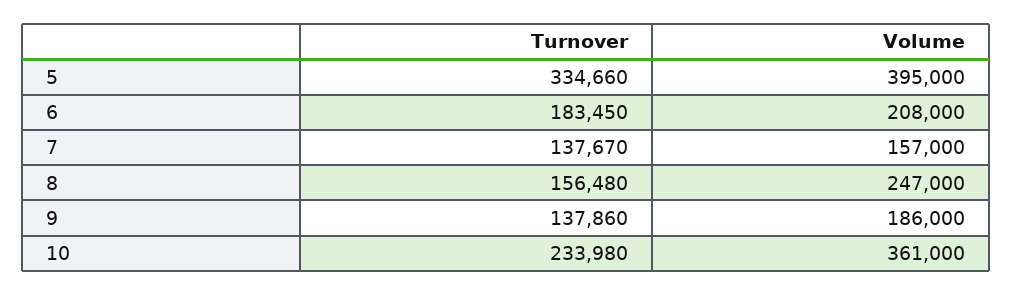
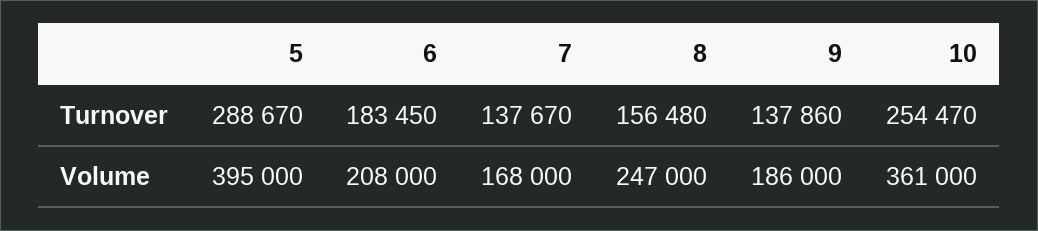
  {
    "Turnover": {
-     "5": 334660,
+     "5": 288670,
      "6": 183450,
      "7": 137670,
      "8": 156480,
      "9": 137860,
-     "10": 233980
+     "10": 254470
    },
    "Volume": {
      "5": 395000,
      "6": 208000,
-     "7": 157000,
+     "7": 168000,
      "8": 247000,
      "9": 186000,
      "10": 361000
    }
  }

